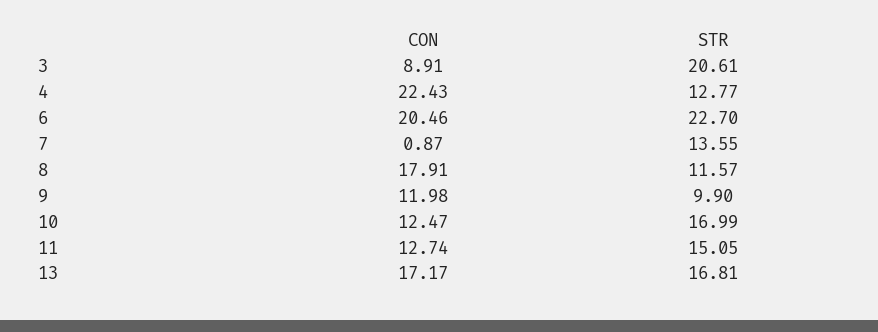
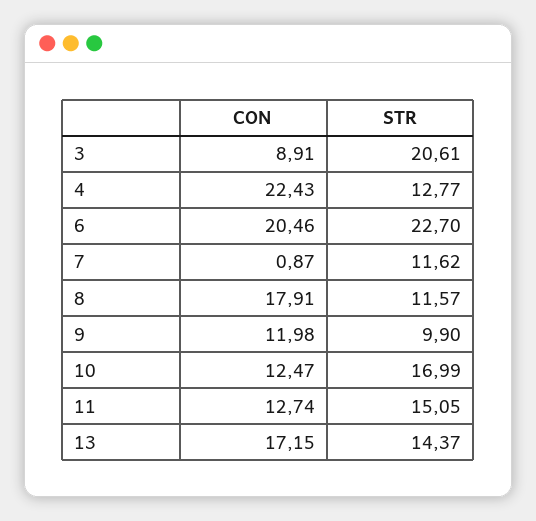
  {
    "CON": {
      "3": 8.91,
      "4": 22.43,
      "6": 20.46,
      "7": 0.87,
      "8": 17.91,
      "9": 11.98,
      "10": 12.47,
      "11": 12.74,
-     "13": 17.17
+     "13": 17.15
    },
    "STR": {
      "3": 20.61,
      "4": 12.77,
      "6": 22.7,
-     "7": 13.55,
+     "7": 11.62,
      "8": 11.57,
      "9": 9.9,
      "10": 16.99,
      "11": 15.05,
-     "13": 16.81
+     "13": 14.37
    }
  }

